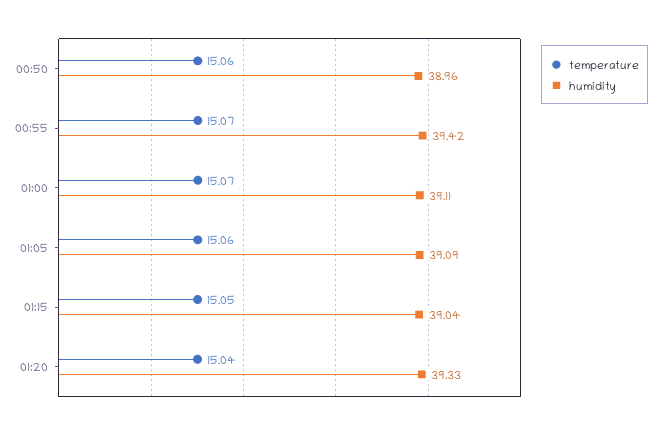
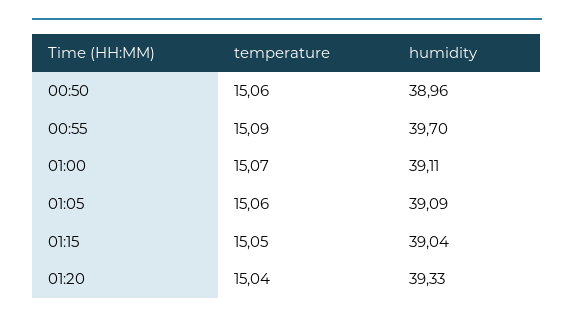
  {
    "temperature": {
      "00:50": 15.06,
-     "00:55": 15.07,
+     "00:55": 15.09,
      "01:00": 15.07,
      "01:05": 15.06,
      "01:15": 15.05,
      "01:20": 15.04
    },
    "humidity": {
      "00:50": 38.96,
-     "00:55": 39.42,
+     "00:55": 39.7,
      "01:00": 39.11,
      "01:05": 39.09,
      "01:15": 39.04,
      "01:20": 39.33
    }
  }

